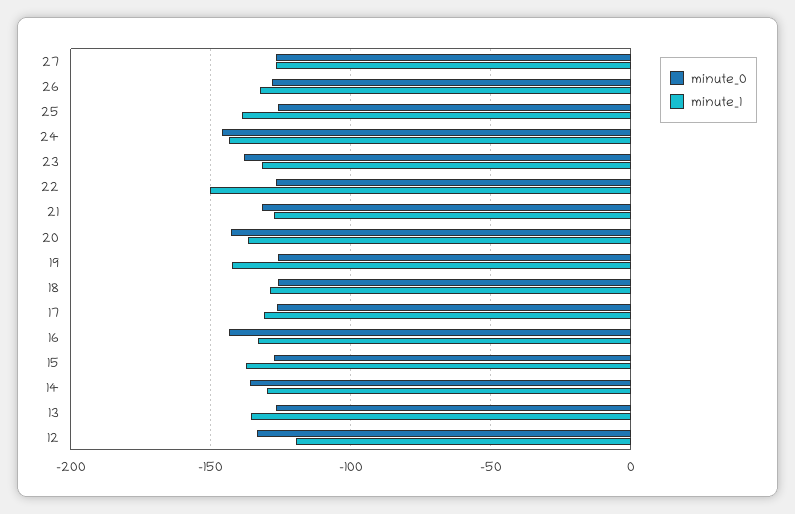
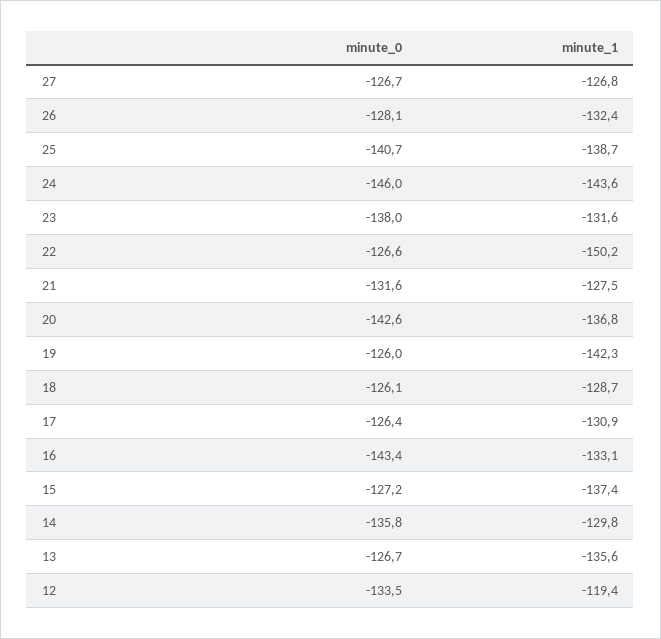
  {
    "minute_0": {
      "27": -126.7,
      "26": -128.1,
-     "25": -125,
+     "25": -140.7,
      "24": -146,
      "23": -138,
      "22": -126.6,
      "21": -131.6,
      "20": -142.6,
      "19": -126,
      "18": -126.1,
      "17": -126.4,
      "16": -143.4,
      "15": -127.2,
      "14": -135.8,
      "13": -126.7,
      "12": -133.5
    },
    "minute_1": {
      "27": -126.8,
      "26": -132.4,
      "25": -138.7,
      "24": -143.6,
      "23": -131.6,
      "22": -150.2,
      "21": -127.5,
      "20": -136.8,
      "19": -142.3,
      "18": -128.7,
      "17": -130.9,
      "16": -133.1,
      "15": -137.4,
      "14": -129.8,
      "13": -135.6,
      "12": -119.4
    }
  }

